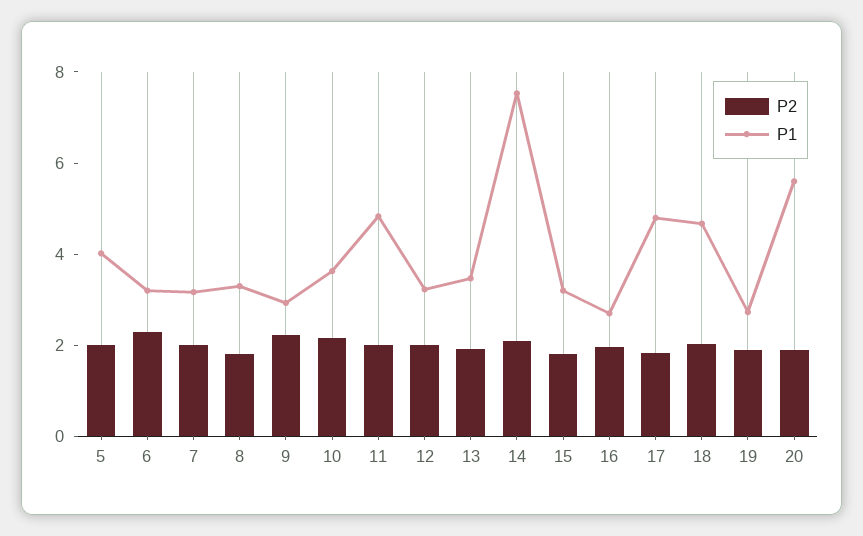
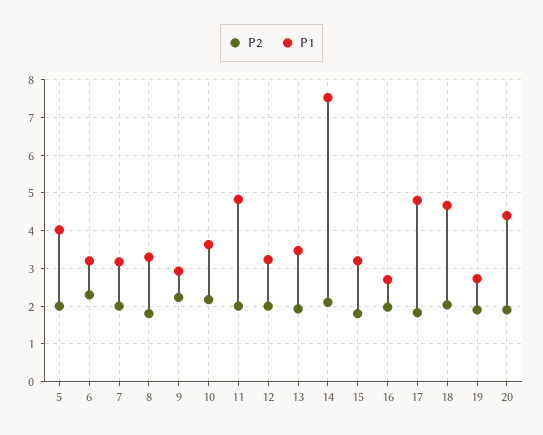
  {
    "P2": {
      "5": 2,
      "6": 2.4,
      "7": 2,
      "8": 1.8,
      "9": 2.2,
      "10": 2.2,
      "11": 2,
      "12": 2,
      "13": 2,
      "14": 2.2,
      "15": 1.8,
      "16": 2,
      "17": 1.8,
      "18": 2,
      "19": 2,
      "20": 2
    },
    "P1": {
      "5": 4,
      "6": 3.2,
      "7": 3.2,
      "8": 3.4,
      "9": 3,
      "10": 3.6,
      "11": 4.8,
      "12": 3.2,
      "13": 3.4,
      "14": 7.6,
      "15": 3.2,
      "16": 2.8,
      "17": 4.8,
      "18": 4.6,
      "19": 2.8,
-     "20": 5.5
+     "20": 4.4
    }
  }

